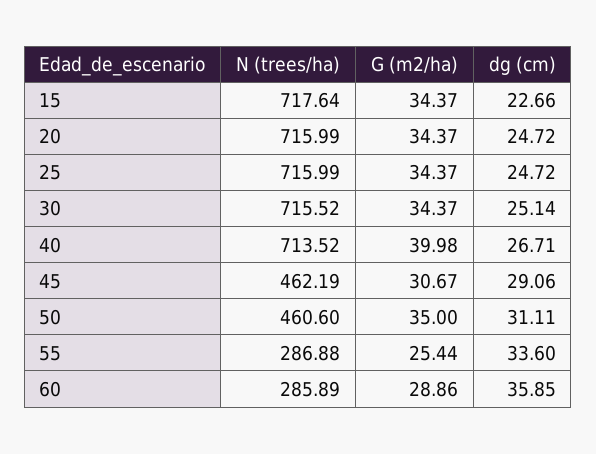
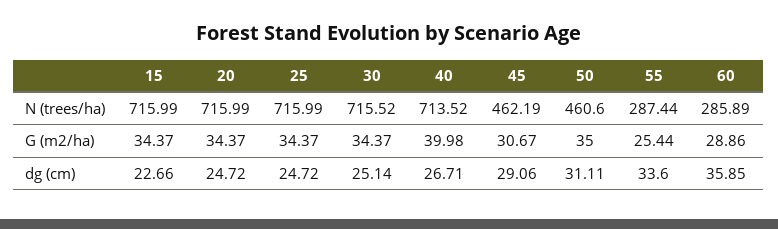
  {
    "N (trees/ha)": {
-     "15": 717.64,
+     "15": 715.99,
      "20": 715.99,
      "25": 715.99,
      "30": 715.52,
      "40": 713.52,
      "45": 462.19,
      "50": 460.6,
-     "55": 286.88,
+     "55": 287.44,
      "60": 285.89
    },
    "G (m2/ha)": {
      "15": 34.37,
      "20": 34.37,
      "25": 34.37,
      "30": 34.37,
      "40": 39.98,
      "45": 30.67,
      "50": 35,
      "55": 25.44,
      "60": 28.86
    },
    "dg (cm)": {
      "15": 22.66,
      "20": 24.72,
      "25": 24.72,
      "30": 25.14,
      "40": 26.71,
      "45": 29.06,
      "50": 31.11,
      "55": 33.6,
      "60": 35.85
    }
  }

